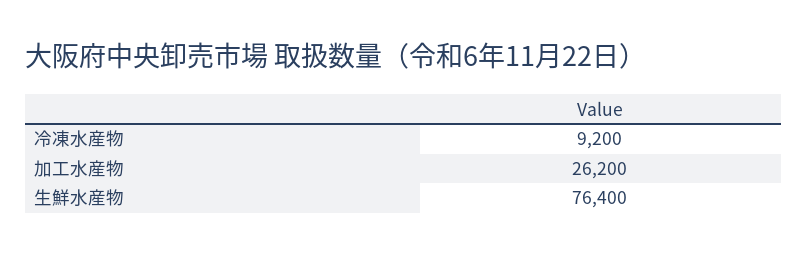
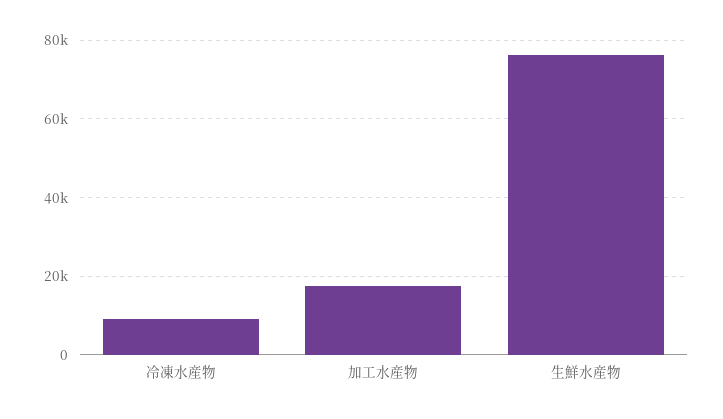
  {
    "冷凍水産物": 9200,
-   "加工水産物": 26200,
+   "加工水産物": 18000,
    "生鮮水産物": 76400
  }

